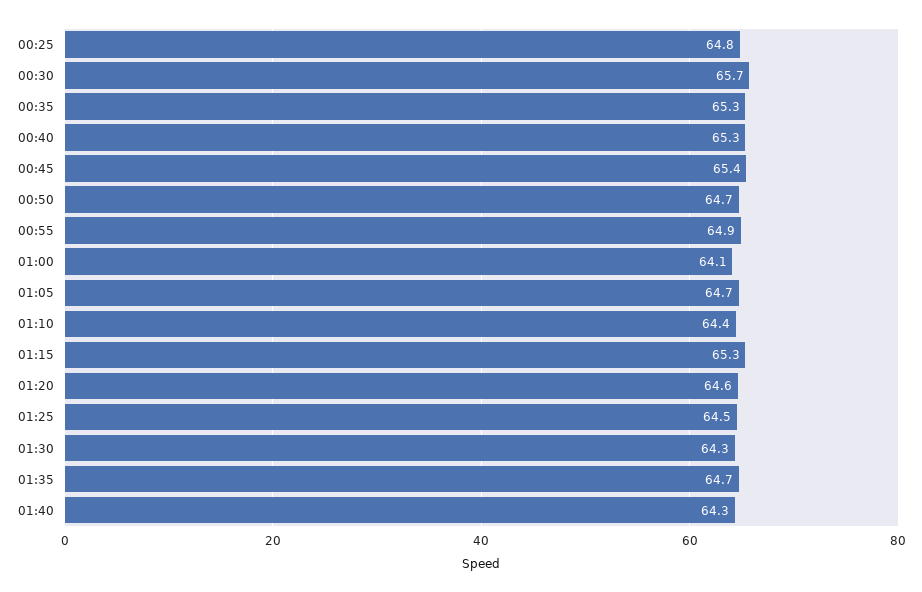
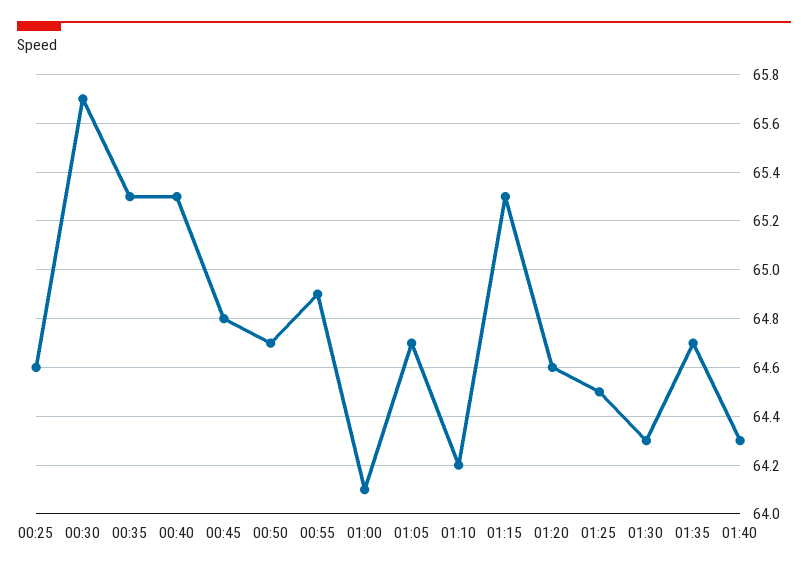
  {
-   "00:25": 64.8,
+   "00:25": 64.6,
    "00:30": 65.7,
    "00:35": 65.3,
    "00:40": 65.3,
-   "00:45": 65.4,
+   "00:45": 64.8,
    "00:50": 64.7,
    "00:55": 64.9,
    "01:00": 64.1,
    "01:05": 64.7,
-   "01:10": 64.4,
+   "01:10": 64.2,
    "01:15": 65.3,
    "01:20": 64.6,
    "01:25": 64.5,
    "01:30": 64.3,
    "01:35": 64.7,
    "01:40": 64.3
  }

